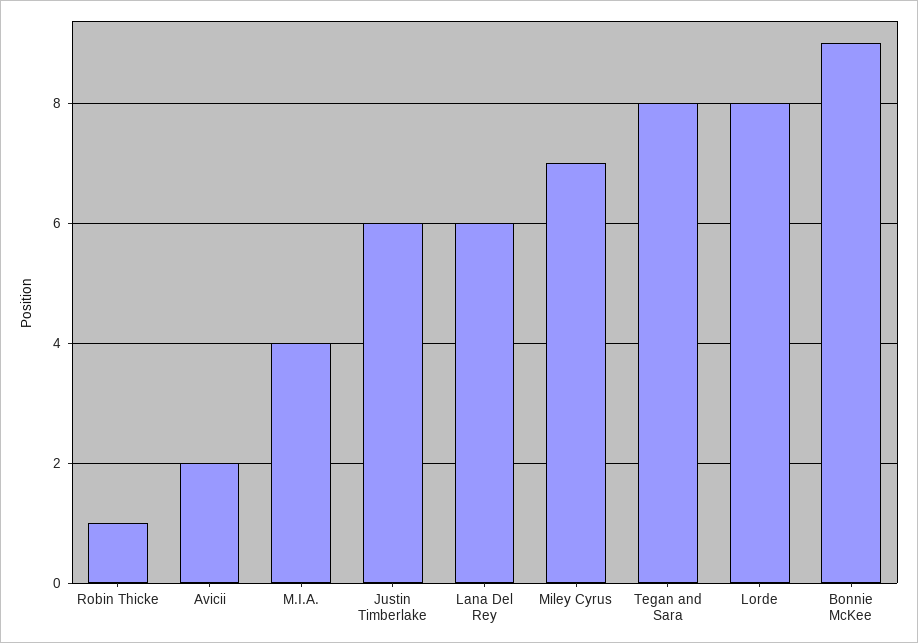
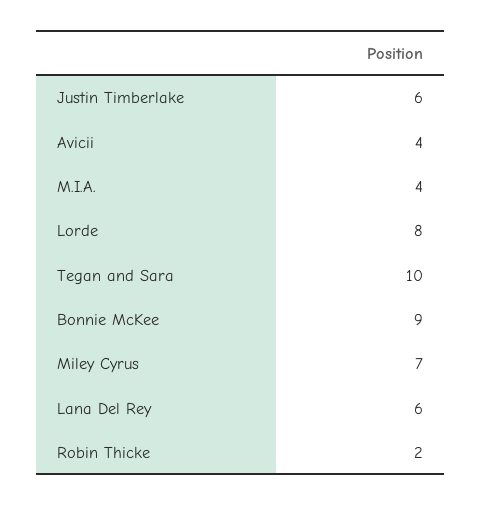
  {
-   "Robin Thicke": 1,
+   "Robin Thicke": 2,
-   "Avicii": 2,
+   "Avicii": 4,
    "M.I.A.": 4,
    "Justin Timberlake": 6,
    "Lana Del Rey": 6,
    "Miley Cyrus": 7,
-   "Tegan and Sara": 8,
+   "Tegan and Sara": 10,
    "Lorde": 8,
    "Bonnie McKee": 9
  }

